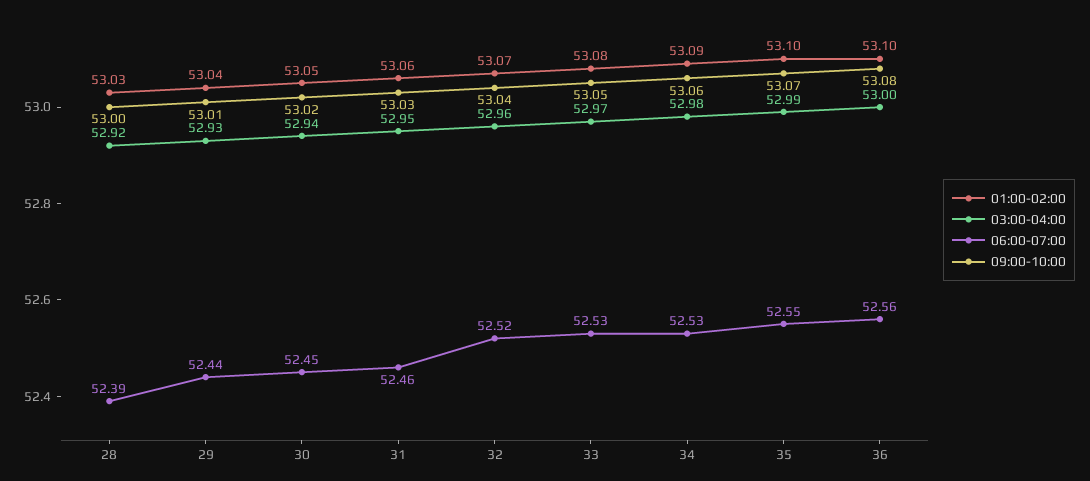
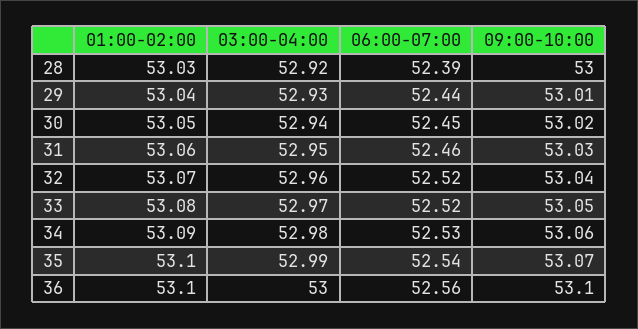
  {
    "01:00-02:00": {
      "28": 53.03,
      "29": 53.04,
      "30": 53.05,
      "31": 53.06,
      "32": 53.07,
      "33": 53.08,
      "34": 53.09,
      "35": 53.1,
      "36": 53.1
    },
    "03:00-04:00": {
      "28": 52.92,
      "29": 52.93,
      "30": 52.94,
      "31": 52.95,
      "32": 52.96,
      "33": 52.97,
      "34": 52.98,
      "35": 52.99,
      "36": 53
    },
    "06:00-07:00": {
      "28": 52.39,
      "29": 52.44,
      "30": 52.45,
      "31": 52.46,
      "32": 52.52,
-     "33": 52.53,
+     "33": 52.52,
      "34": 52.53,
-     "35": 52.55,
+     "35": 52.54,
      "36": 52.56
    },
    "09:00-10:00": {
      "28": 53,
      "29": 53.01,
      "30": 53.02,
      "31": 53.03,
      "32": 53.04,
      "33": 53.05,
      "34": 53.06,
      "35": 53.07,
-     "36": 53.08
+     "36": 53.1
    }
  }

